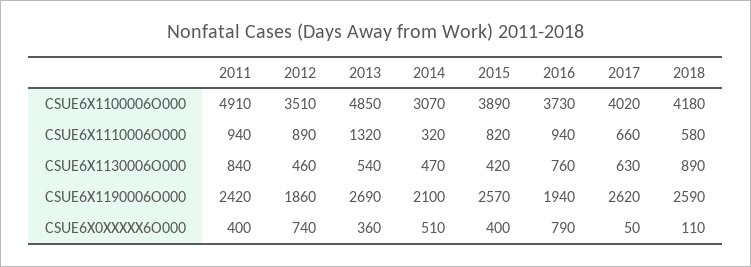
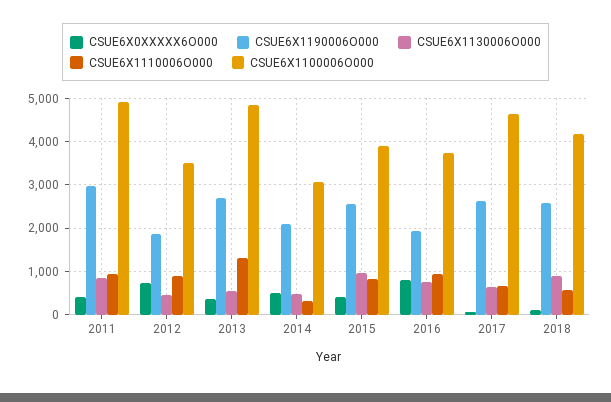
  {
    "CSUE6X1100006O000": {
      "2011": 4910,
      "2012": 3510,
      "2013": 4850,
      "2014": 3070,
      "2015": 3890,
      "2016": 3730,
-     "2017": 4020,
+     "2017": 4600,
      "2018": 4180
    },
    "CSUE6X1110006O000": {
      "2011": 940,
      "2012": 890,
      "2013": 1320,
      "2014": 320,
      "2015": 820,
      "2016": 940,
      "2017": 660,
      "2018": 580
    },
    "CSUE6X1130006O000": {
      "2011": 840,
      "2012": 460,
      "2013": 540,
      "2014": 470,
-     "2015": 420,
+     "2015": 1000,
      "2016": 760,
      "2017": 630,
      "2018": 890
    },
    "CSUE6X1190006O000": {
-     "2011": 2420,
+     "2011": 3000,
      "2012": 1860,
      "2013": 2690,
      "2014": 2100,
      "2015": 2570,
      "2016": 1940,
      "2017": 2620,
      "2018": 2590
    },
    "CSUE6X0XXXXX6O000": {
      "2011": 400,
      "2012": 740,
      "2013": 360,
      "2014": 510,
      "2015": 400,
      "2016": 790,
      "2017": 50,
      "2018": 110
    }
  }

